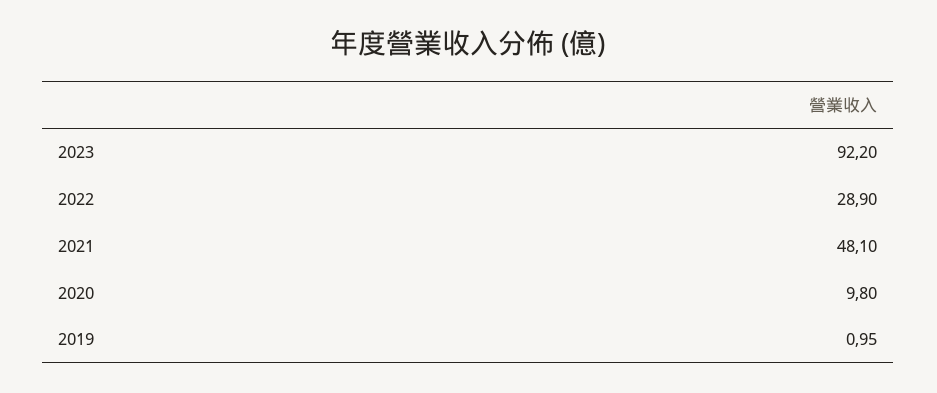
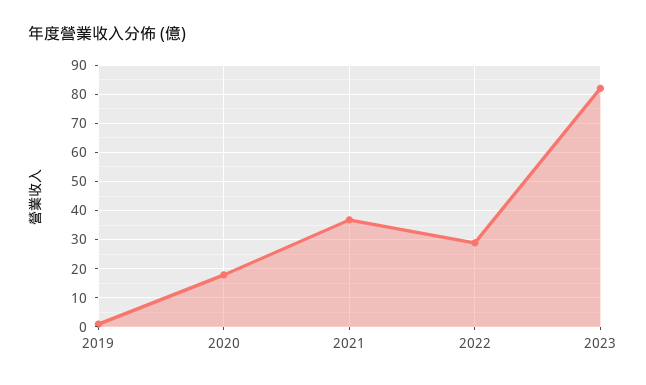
  {
-   "2023": 92.2,
+   "2023": 82.5,
    "2022": 28.9,
-   "2021": 48.1,
+   "2021": 37.5,
-   "2020": 9.8,
+   "2020": 17.5,
    "2019": 0.95
  }

